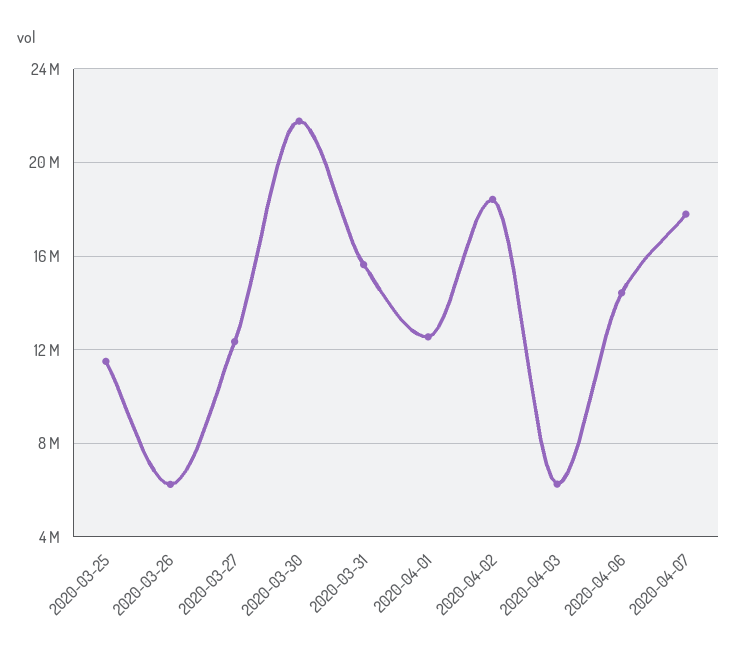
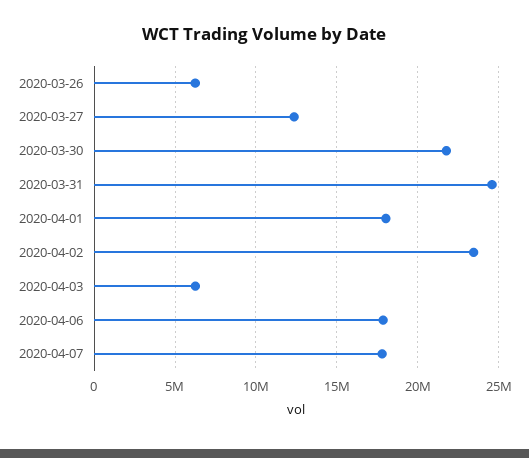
  {
-   "2020-03-25": 11500000,
    "2020-03-26": 6000000,
    "2020-03-27": 12500000,
    "2020-03-30": 22000000,
-   "2020-03-31": 15500000,
+   "2020-03-31": 24500000,
-   "2020-04-01": 12500000,
+   "2020-04-01": 18000000,
-   "2020-04-02": 18500000,
+   "2020-04-02": 23500000,
    "2020-04-03": 6500000,
-   "2020-04-06": 14500000,
+   "2020-04-06": 18000000,
    "2020-04-07": 18000000
  }

